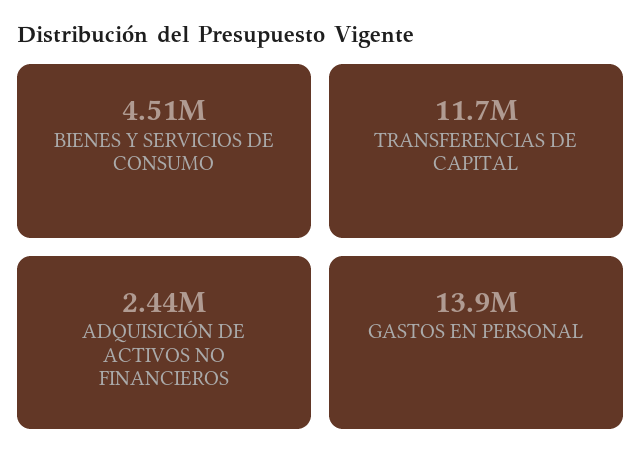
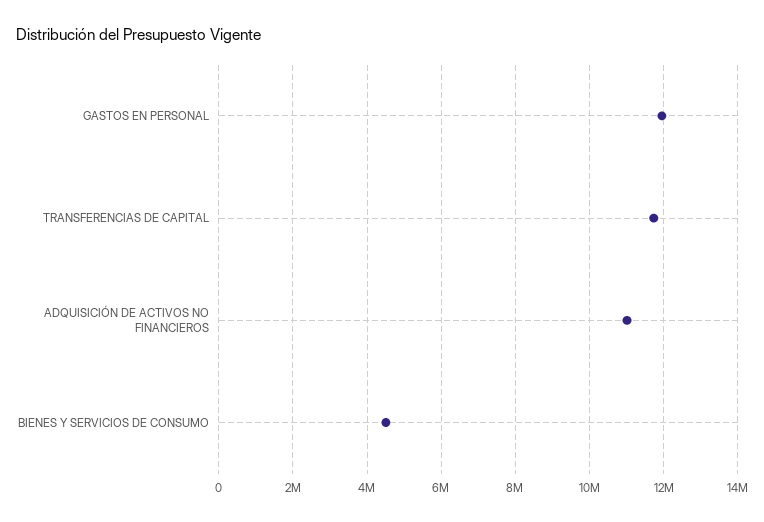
  {
    "BIENES Y SERVICIOS DE CONSUMO": 4510000,
    "TRANSFERENCIAS DE CAPITAL": 11700000,
-   "ADQUISICIÓN DE ACTIVOS NO FINANCIEROS": 2440000,
+   "ADQUISICIÓN DE ACTIVOS NO FINANCIEROS": 11000000,
-   "GASTOS EN PERSONAL": 13900000
+   "GASTOS EN PERSONAL": 12000000
  }

